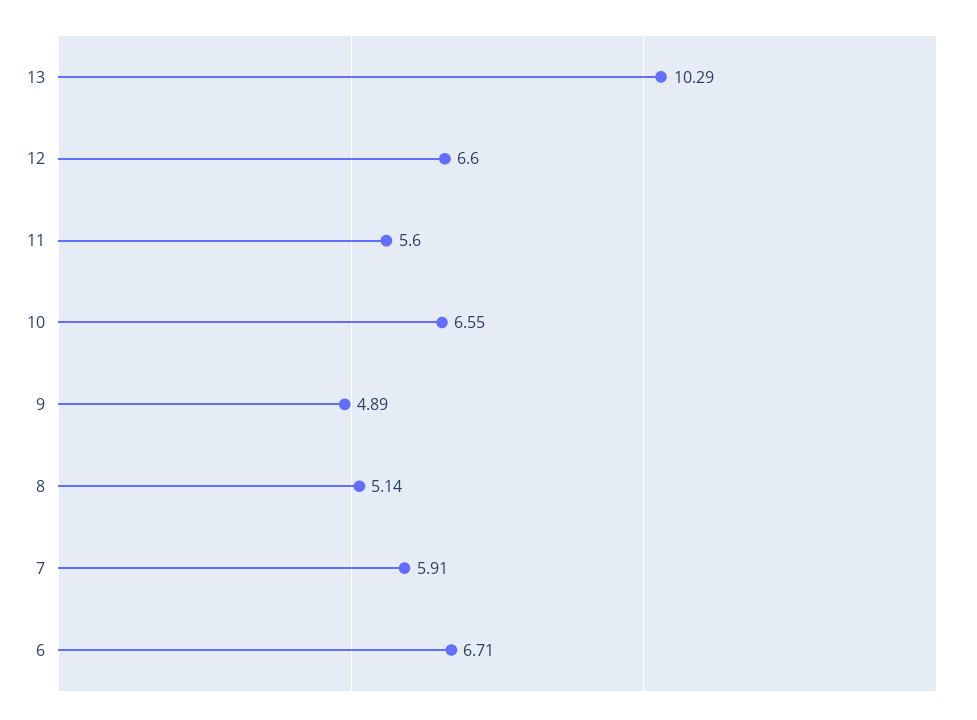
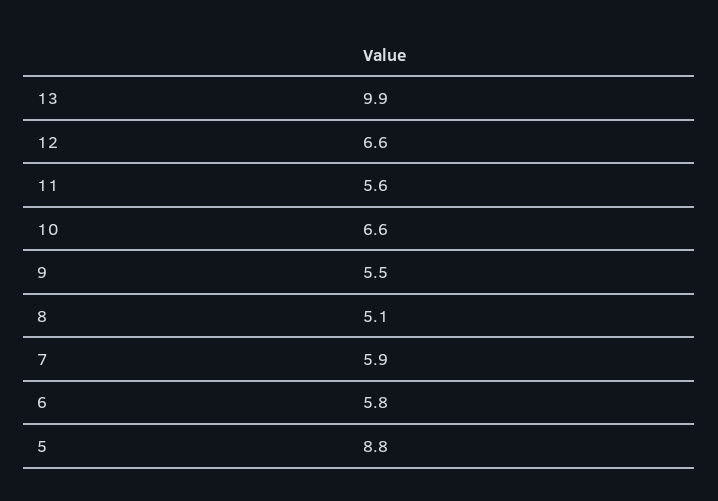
  {
-   "13": 10.29,
+   "13": 9.9,
    "12": 6.6,
    "11": 5.6,
    "10": 6.55,
-   "9": 4.89,
+   "9": 5.5,
    "8": 5.14,
    "7": 5.91,
-   "6": 6.71
+   "6": 5.8,
+   "5": 8.8
  }

